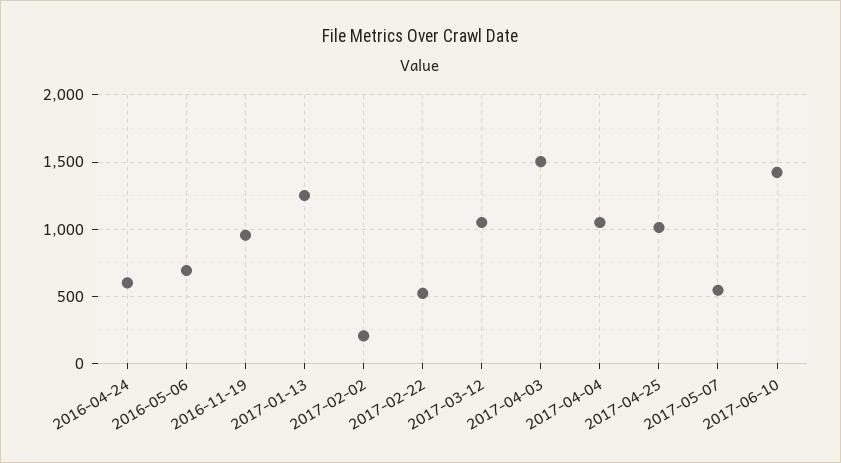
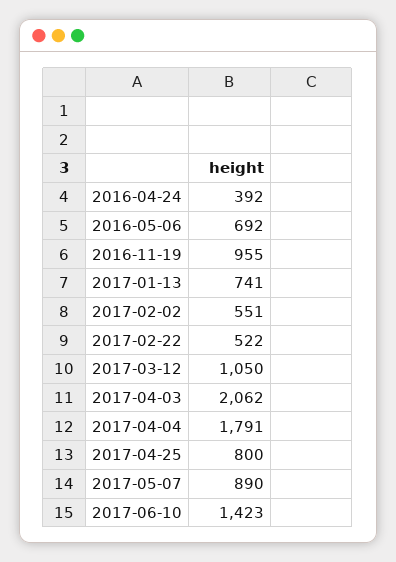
  {
-   "2016-04-24": 600,
+   "2016-04-24": 392,
    "2016-05-06": 692,
    "2016-11-19": 955,
-   "2017-01-13": 1250,
+   "2017-01-13": 741,
-   "2017-02-02": 200,
+   "2017-02-02": 551,
    "2017-02-22": 522,
    "2017-03-12": 1050,
-   "2017-04-03": 1500,
+   "2017-04-03": 2062,
-   "2017-04-04": 1050,
+   "2017-04-04": 1791,
-   "2017-04-25": 1000,
+   "2017-04-25": 800,
-   "2017-05-07": 550,
+   "2017-05-07": 890,
    "2017-06-10": 1423
  }

